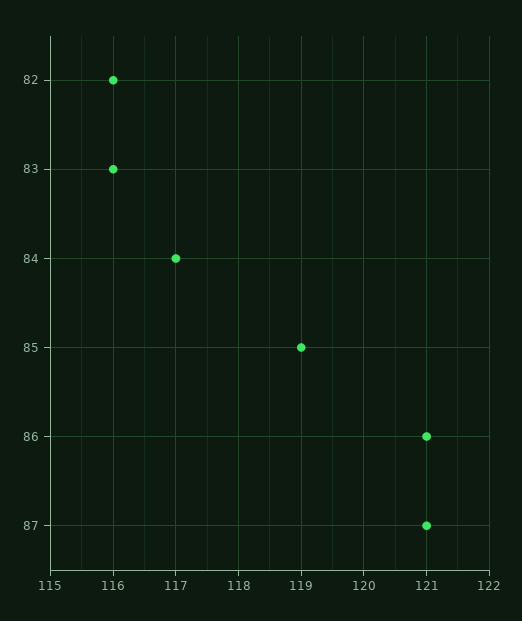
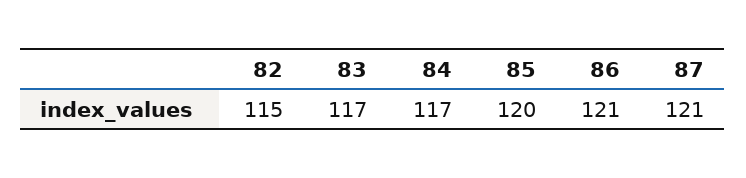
  {
-   "82": 116,
+   "82": 115,
-   "83": 116,
+   "83": 117,
    "84": 117,
-   "85": 119,
+   "85": 120,
    "86": 121,
    "87": 121
  }

